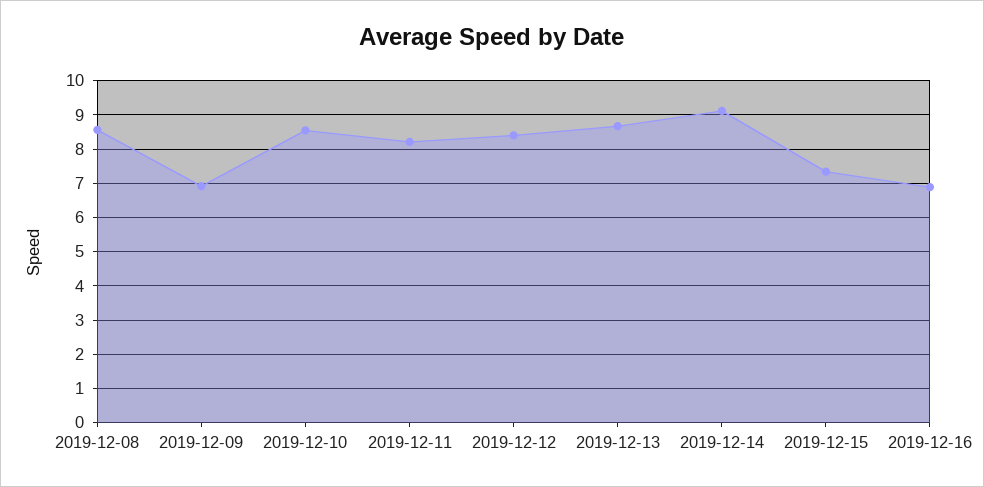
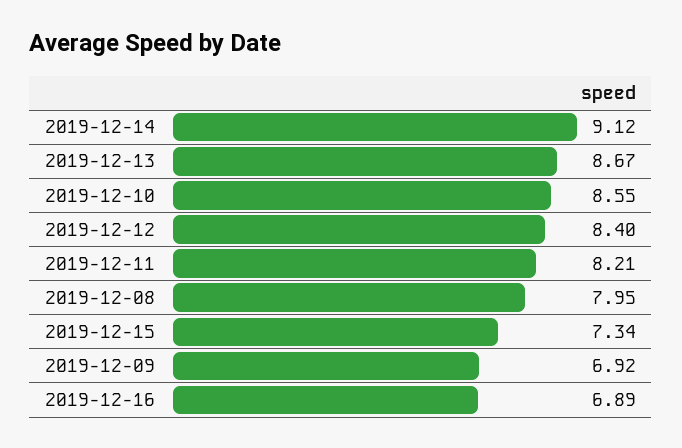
  {
-   "2019-12-08": 8.6,
+   "2019-12-08": 7.95,
    "2019-12-09": 6.92,
    "2019-12-10": 8.55,
    "2019-12-11": 8.21,
    "2019-12-12": 8.4,
    "2019-12-13": 8.67,
    "2019-12-14": 9.12,
    "2019-12-15": 7.34,
    "2019-12-16": 6.89
  }

